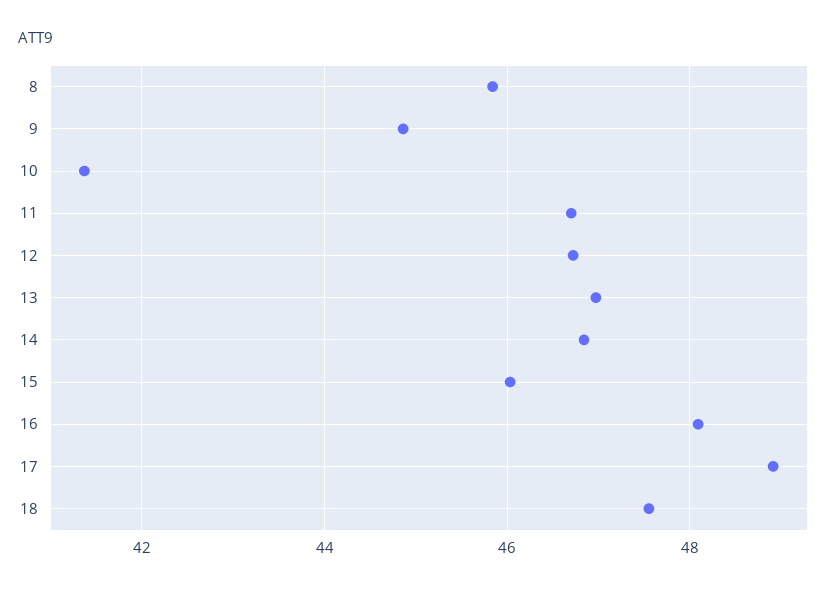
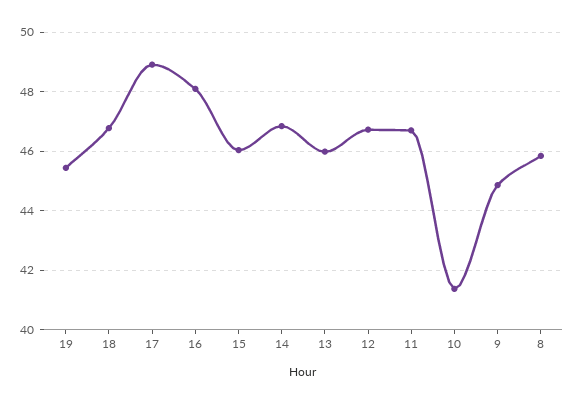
  {
    "8": 45.8,
    "9": 44.8,
    "10": 41.4,
    "11": 46.8,
    "12": 46.8,
-   "13": 47,
+   "13": 46,
    "14": 46.8,
    "15": 46,
    "16": 48,
    "17": 49,
-   "18": 47.6
+   "18": 46.75,
+   "19": 45.5
  }

